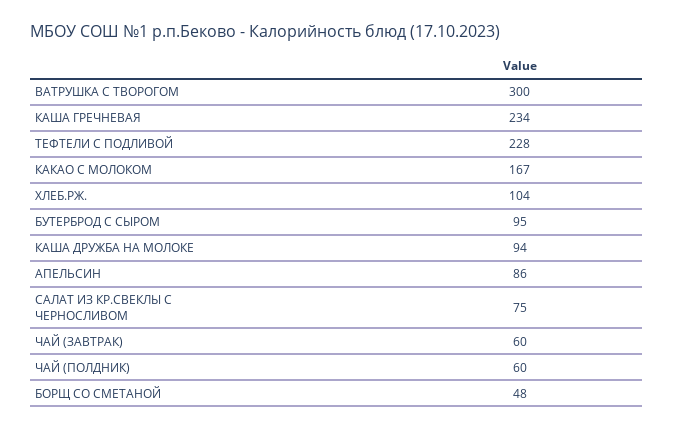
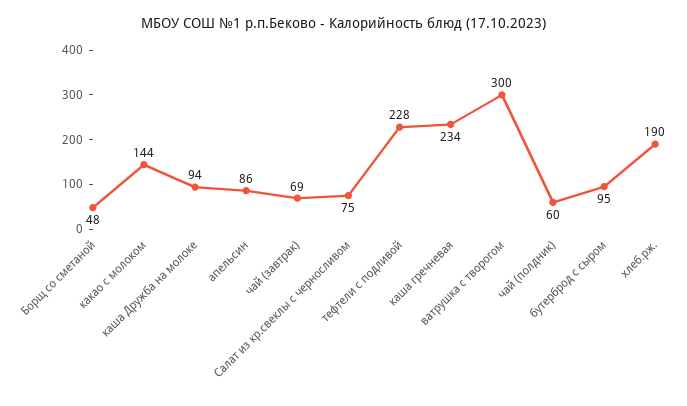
  {
    "ВАТРУШКА С ТВОРОГОМ": 300,
    "КАША ГРЕЧНЕВАЯ": 234,
    "ТЕФТЕЛИ С ПОДЛИВОЙ": 228,
-   "КАКАО С МОЛОКОМ": 167,
+   "КАКАО С МОЛОКОМ": 144,
-   "ХЛЕБ.РЖ.": 104,
+   "ХЛЕБ.РЖ.": 190,
    "БУТЕРБРОД С СЫРОМ": 95,
    "КАША ДРУЖБА НА МОЛОКЕ": 94,
    "АПЕЛЬСИН": 86,
    "САЛАТ ИЗ КР.СВЕКЛЫ С ЧЕРНОСЛИВОМ": 75,
-   "ЧАЙ (ЗАВТРАК)": 60,
+   "ЧАЙ (ЗАВТРАК)": 69,
    "ЧАЙ (ПОЛДНИК)": 60,
    "БОРЩ СО СМЕТАНОЙ": 48
  }

